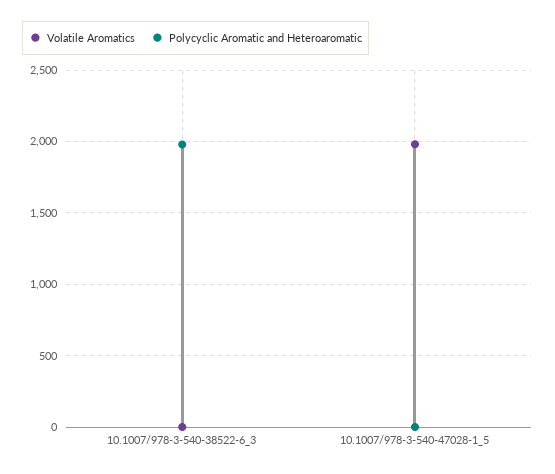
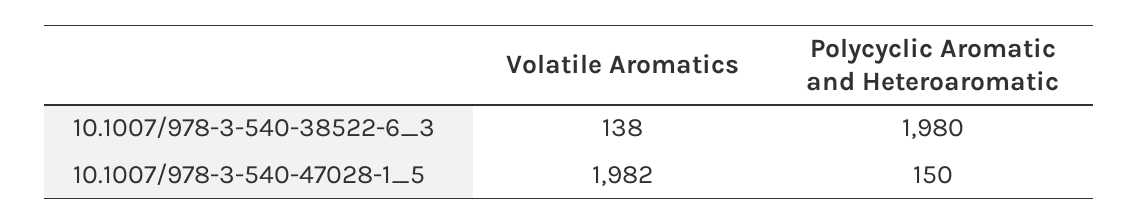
  {
    "Volatile Aromatics": {
-     "10.1007/978-3-540-38522-6_3": 0,
+     "10.1007/978-3-540-38522-6_3": 138,
      "10.1007/978-3-540-47028-1_5": 1982
    },
    "Polycyclic Aromatic and Heteroaromatic": {
      "10.1007/978-3-540-38522-6_3": 1980,
-     "10.1007/978-3-540-47028-1_5": 0
+     "10.1007/978-3-540-47028-1_5": 150
    }
  }

